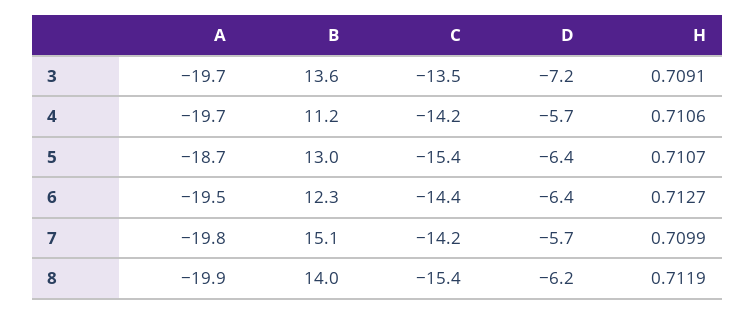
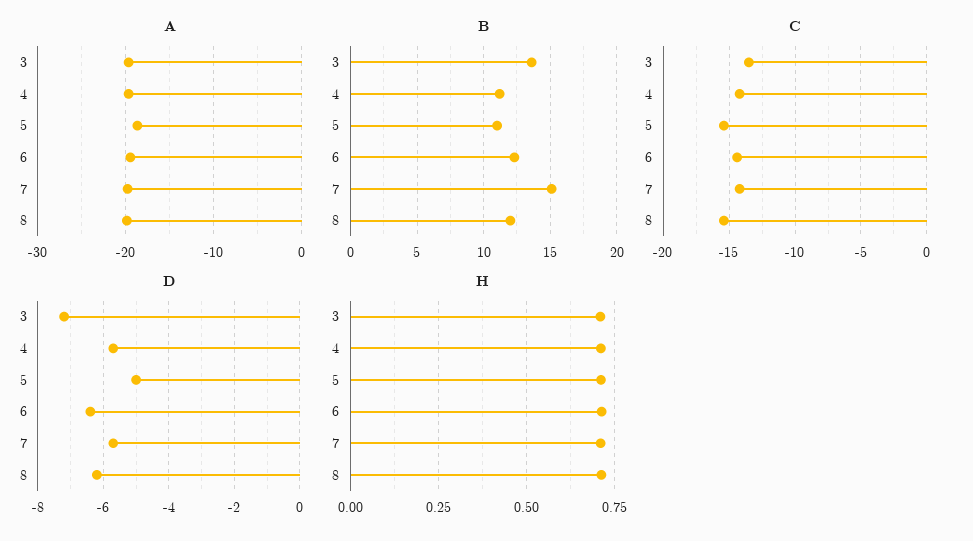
  {
    "A": {
      "3": -19.7,
      "4": -19.7,
      "5": -18.7,
      "6": -19.5,
      "7": -19.8,
      "8": -19.9
    },
    "B": {
      "3": 13.6,
      "4": 11.2,
-     "5": 13,
+     "5": 11,
      "6": 12.3,
      "7": 15.1,
-     "8": 14
+     "8": 12
    },
    "C": {
      "3": -13.5,
      "4": -14.2,
      "5": -15.4,
      "6": -14.4,
      "7": -14.2,
      "8": -15.4
    },
    "D": {
      "3": -7.2,
      "4": -5.7,
-     "5": -6.4,
+     "5": -5,
      "6": -6.4,
      "7": -5.7,
      "8": -6.2
    },
    "H": {
      "3": 0.7091,
      "4": 0.7106,
      "5": 0.7107,
      "6": 0.7127,
      "7": 0.7099,
      "8": 0.7119
    }
  }

